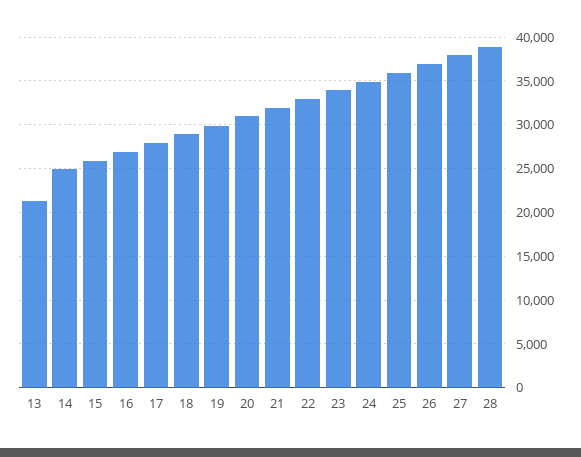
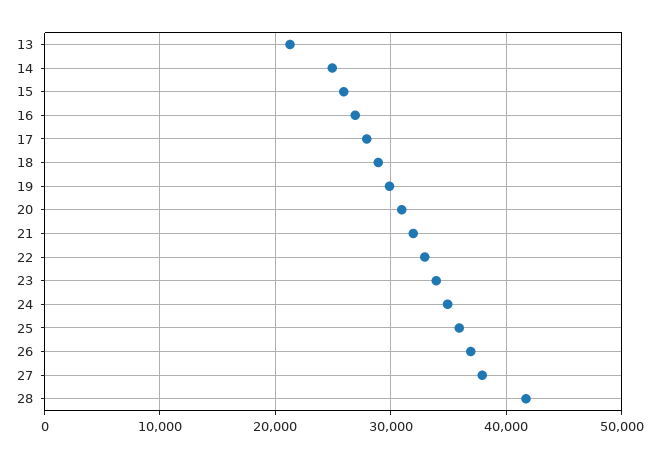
  {
    "13": 21000,
    "14": 25000,
    "15": 26000,
    "16": 27000,
    "17": 28000,
    "18": 29000,
    "19": 30000,
    "20": 31000,
    "21": 32000,
    "22": 33000,
    "23": 34000,
    "24": 35000,
    "25": 36000,
    "26": 37000,
    "27": 38000,
-   "28": 39000
+   "28": 42000
  }

